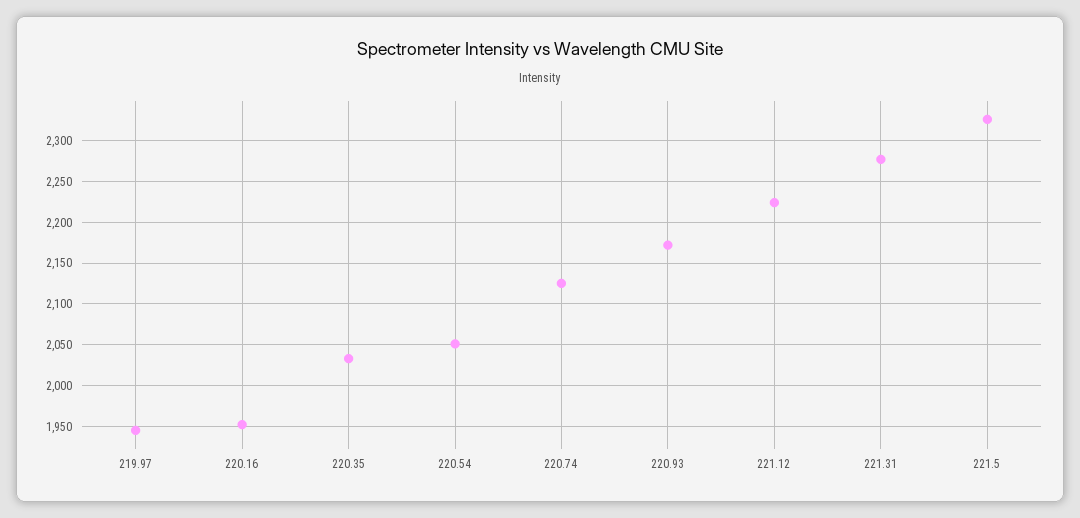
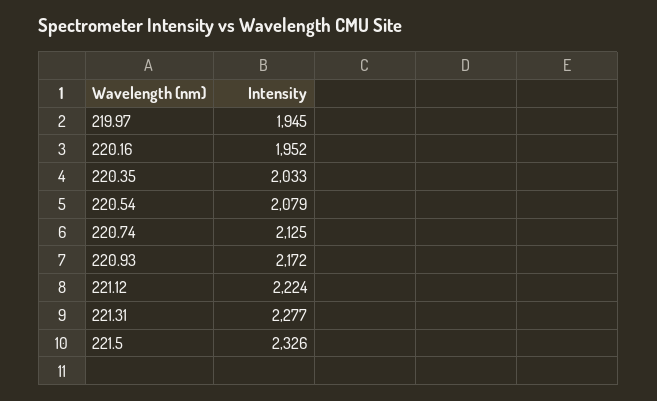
  {
    "219.97": 1945,
    "220.16": 1952,
    "220.35": 2033,
-   "220.54": 2050,
+   "220.54": 2079,
    "220.74": 2125,
    "220.93": 2172,
    "221.12": 2224,
    "221.31": 2277,
    "221.5": 2326
  }

